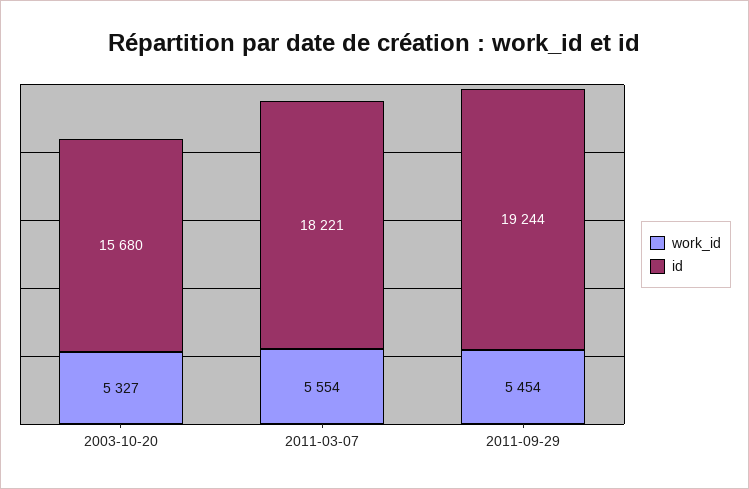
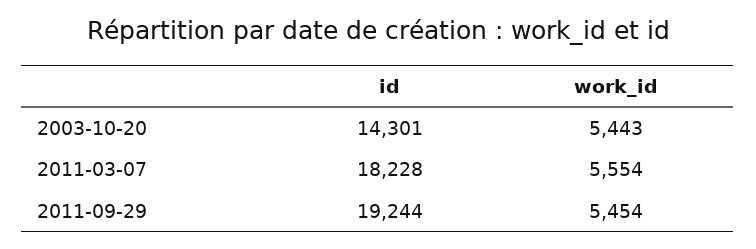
  {
    "work_id": {
-     "2003-10-20": 5327,
+     "2003-10-20": 5443,
      "2011-03-07": 5554,
      "2011-09-29": 5454
    },
    "id": {
-     "2003-10-20": 15680,
+     "2003-10-20": 14301,
-     "2011-03-07": 18221,
+     "2011-03-07": 18228,
      "2011-09-29": 19244
    }
  }

